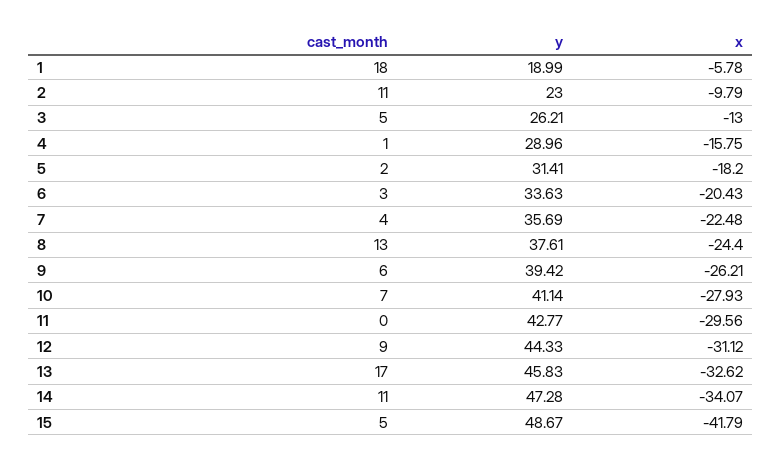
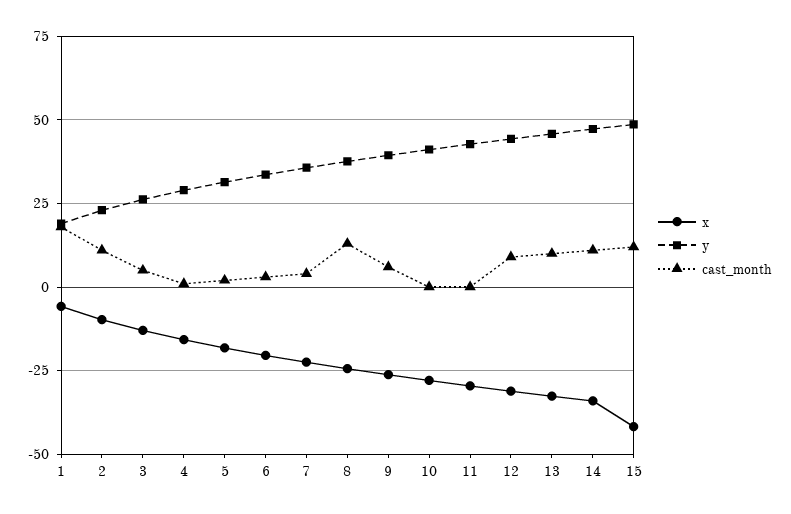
  {
    "cast_month": {
      "1": 18,
      "2": 11,
      "3": 5,
      "4": 1,
      "5": 2,
      "6": 3,
      "7": 4,
      "8": 13,
      "9": 6,
-     "10": 7,
+     "10": 0,
      "11": 0,
      "12": 9,
-     "13": 17,
+     "13": 10,
      "14": 11,
-     "15": 5
+     "15": 12.5
    },
    "y": {
      "1": 18.99,
      "2": 23,
      "3": 26.21,
      "4": 28.96,
      "5": 31.41,
      "6": 33.63,
      "7": 35.69,
      "8": 37.61,
      "9": 39.42,
      "10": 41.14,
      "11": 42.77,
      "12": 44.33,
      "13": 45.83,
      "14": 47.28,
      "15": 48.67
    },
    "x": {
      "1": -5.78,
      "2": -9.79,
      "3": -13,
      "4": -15.75,
      "5": -18.2,
      "6": -20.43,
      "7": -22.48,
      "8": -24.4,
      "9": -26.21,
      "10": -27.93,
      "11": -29.56,
      "12": -31.12,
      "13": -32.62,
      "14": -34.07,
      "15": -41.79
    }
  }

